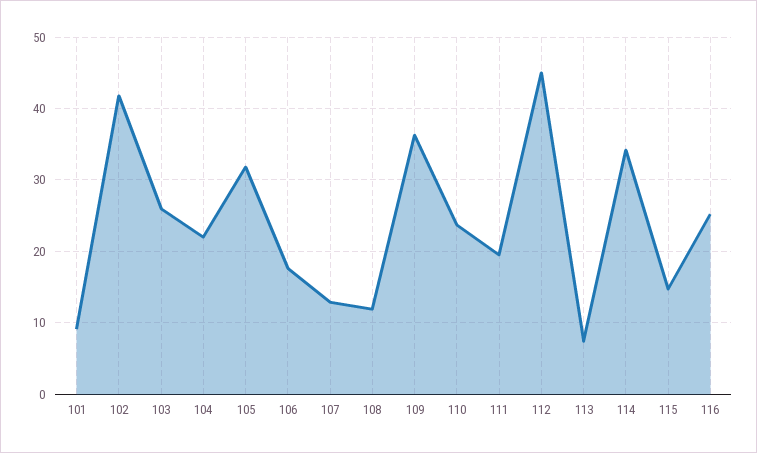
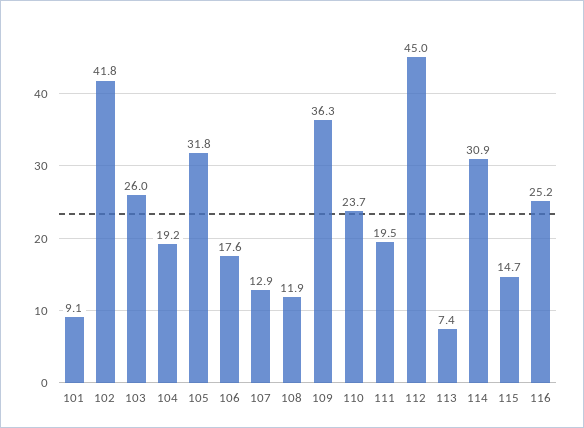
  {
    "101": 9.1,
    "102": 41.8,
    "103": 26,
-   "104": 22,
+   "104": 19.2,
    "105": 31.8,
    "106": 17.6,
    "107": 12.9,
    "108": 11.9,
    "109": 36.3,
    "110": 23.7,
    "111": 19.5,
    "112": 45,
    "113": 7.4,
-   "114": 34,
+   "114": 30.9,
    "115": 14.7,
    "116": 25.2
  }

